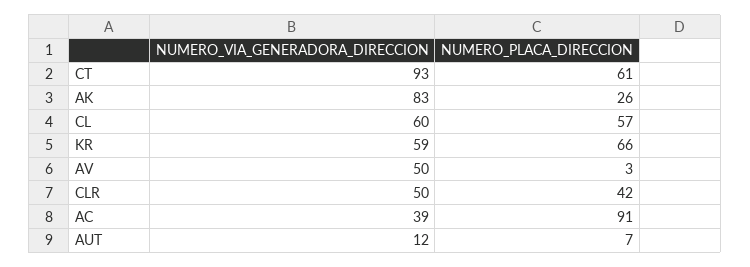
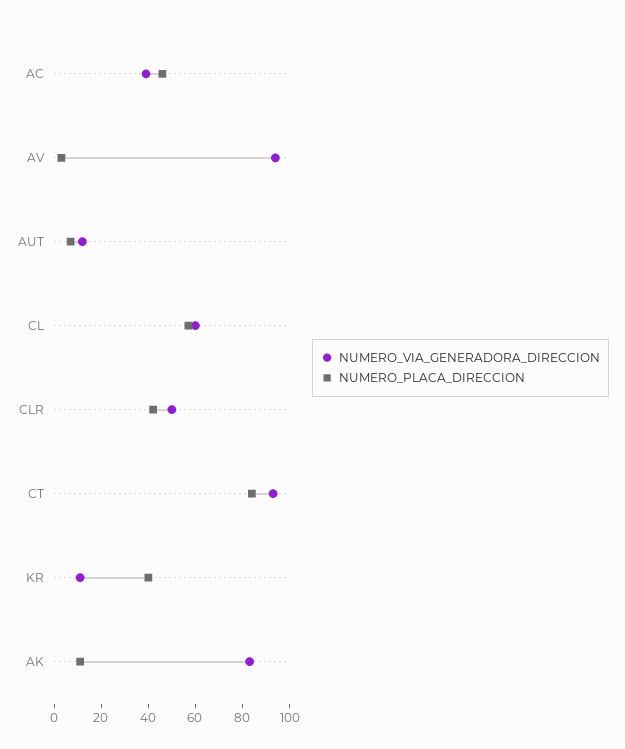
  {
    "NUMERO_VIA_GENERADORA_DIRECCION": {
      "CT": 93,
      "AK": 83,
      "CL": 60,
-     "KR": 59,
+     "KR": 10,
-     "AV": 50,
+     "AV": 95,
      "CLR": 50,
      "AC": 39,
      "AUT": 12
    },
    "NUMERO_PLACA_DIRECCION": {
-     "CT": 61,
+     "CT": 85,
-     "AK": 26,
+     "AK": 10,
      "CL": 57,
-     "KR": 66,
+     "KR": 40,
      "AV": 3,
      "CLR": 42,
-     "AC": 91,
+     "AC": 45,
      "AUT": 7
    }
  }

